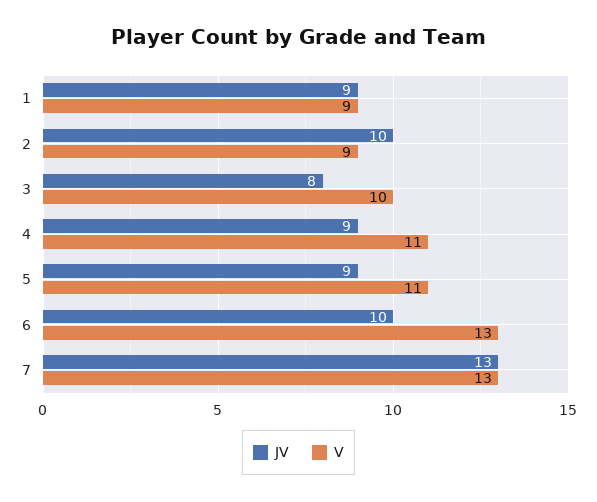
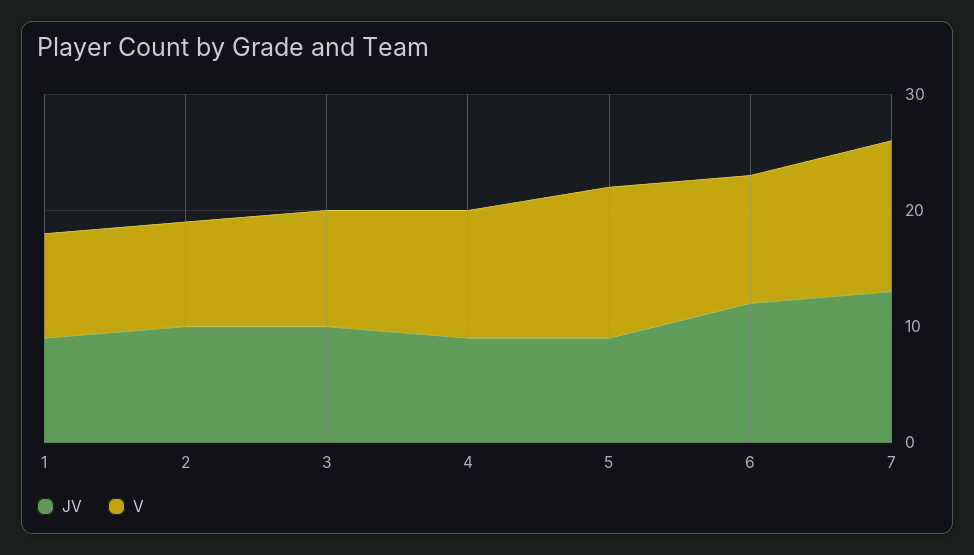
  {
    "JV": {
      "1": 9,
      "2": 10,
-     "3": 8,
+     "3": 10,
      "4": 9,
      "5": 9,
-     "6": 10,
+     "6": 12,
      "7": 13
    },
    "V": {
      "1": 9,
      "2": 9,
      "3": 10,
      "4": 11,
-     "5": 11,
+     "5": 13,
-     "6": 13,
+     "6": 11,
      "7": 13
    }
  }

